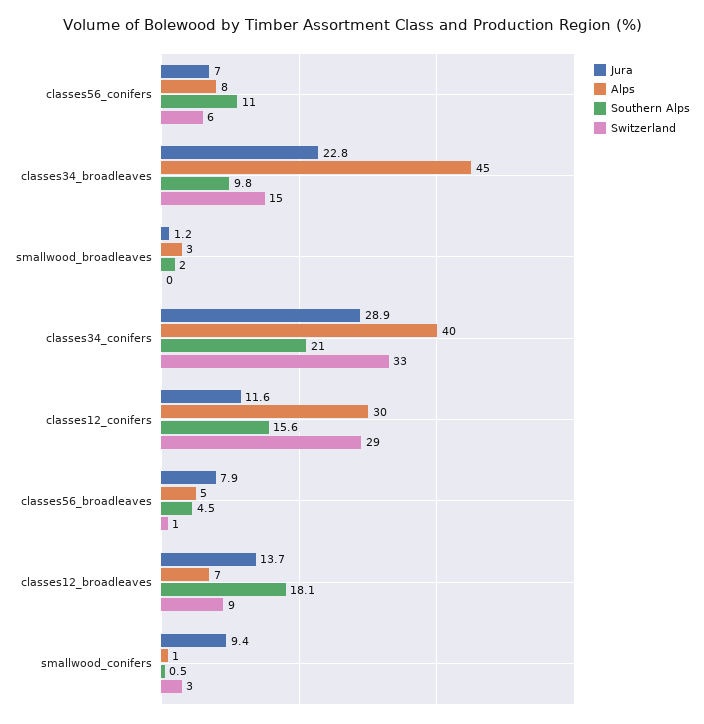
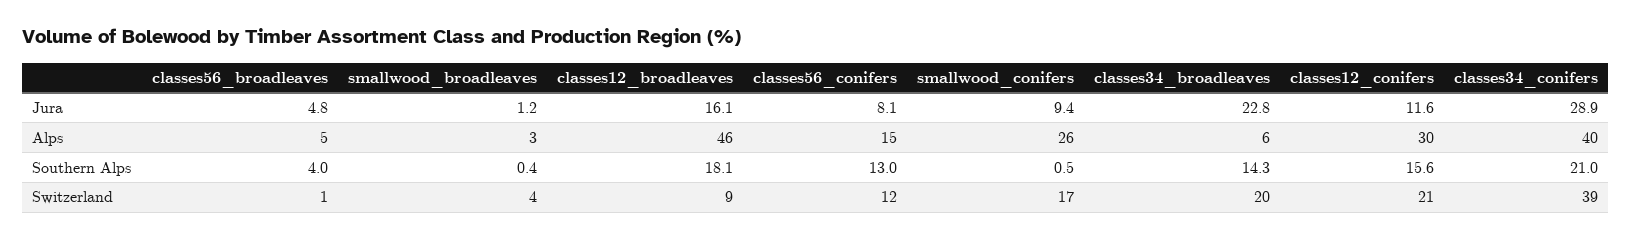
  {
    "Jura": {
-     "classes56_conifers": 7,
+     "classes56_conifers": 8.1,
      "classes34_broadleaves": 22.8,
      "smallwood_broadleaves": 1.2,
      "classes34_conifers": 28.9,
      "classes12_conifers": 11.6,
-     "classes56_broadleaves": 7.9,
+     "classes56_broadleaves": 4.8,
-     "classes12_broadleaves": 13.7,
+     "classes12_broadleaves": 16.1,
      "smallwood_conifers": 9.4
    },
    "Alps": {
-     "classes56_conifers": 8,
+     "classes56_conifers": 15,
-     "classes34_broadleaves": 45,
+     "classes34_broadleaves": 6,
      "smallwood_broadleaves": 3,
      "classes34_conifers": 40,
      "classes12_conifers": 30,
      "classes56_broadleaves": 5,
-     "classes12_broadleaves": 7,
+     "classes12_broadleaves": 46,
-     "smallwood_conifers": 1
+     "smallwood_conifers": 26
    },
    "Southern Alps": {
-     "classes56_conifers": 11,
+     "classes56_conifers": 13,
-     "classes34_broadleaves": 9.8,
+     "classes34_broadleaves": 14.3,
-     "smallwood_broadleaves": 2,
+     "smallwood_broadleaves": 0.4,
      "classes34_conifers": 21,
      "classes12_conifers": 15.6,
-     "classes56_broadleaves": 4.5,
+     "classes56_broadleaves": 4,
      "classes12_broadleaves": 18.1,
      "smallwood_conifers": 0.5
    },
    "Switzerland": {
-     "classes56_conifers": 6,
+     "classes56_conifers": 12,
-     "classes34_broadleaves": 15,
+     "classes34_broadleaves": 20,
-     "smallwood_broadleaves": 0,
+     "smallwood_broadleaves": 4,
-     "classes34_conifers": 33,
+     "classes34_conifers": 39,
-     "classes12_conifers": 29,
+     "classes12_conifers": 21,
      "classes56_broadleaves": 1,
      "classes12_broadleaves": 9,
-     "smallwood_conifers": 3
+     "smallwood_conifers": 17
    }
  }

